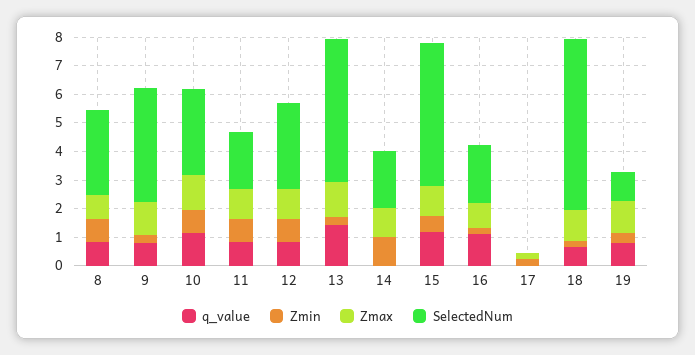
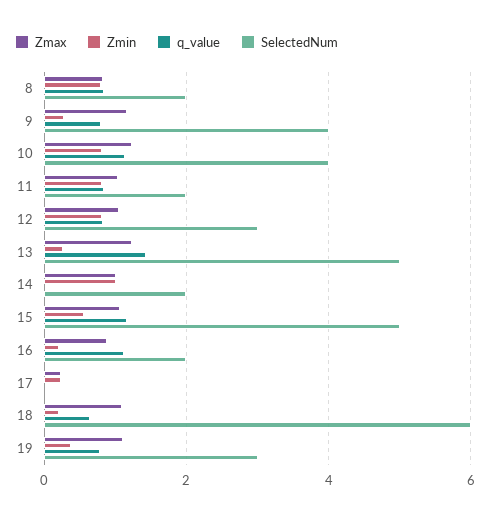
  {
    "q_value": {
      "8": 0.8,
      "9": 0.8,
      "10": 1.2,
      "11": 0.8,
      "12": 0.8,
      "13": 1.4,
      "14": 0,
      "15": 1.2,
      "16": 1.2,
      "17": 0,
      "18": 0.6,
      "19": 0.8
    },
    "Zmin": {
      "8": 0.8,
      "9": 0.2,
      "10": 0.8,
      "11": 0.8,
      "12": 0.8,
      "13": 0.2,
      "14": 1,
      "15": 0.6,
      "16": 0.2,
      "17": 0.2,
      "18": 0.2,
      "19": 0.4
    },
    "Zmax": {
      "8": 0.8,
      "9": 1.2,
      "10": 1.2,
      "11": 1,
      "12": 1,
      "13": 1.2,
      "14": 1,
      "15": 1,
      "16": 0.8,
      "17": 0.2,
      "18": 1,
      "19": 1.2
    },
    "SelectedNum": {
-     "8": 3,
+     "8": 2,
      "9": 4,
-     "10": 3,
+     "10": 4,
      "11": 2,
      "12": 3,
      "13": 5,
      "14": 2,
      "15": 5,
      "16": 2,
      "17": 0,
      "18": 6,
-     "19": 1
+     "19": 3
    }
  }

